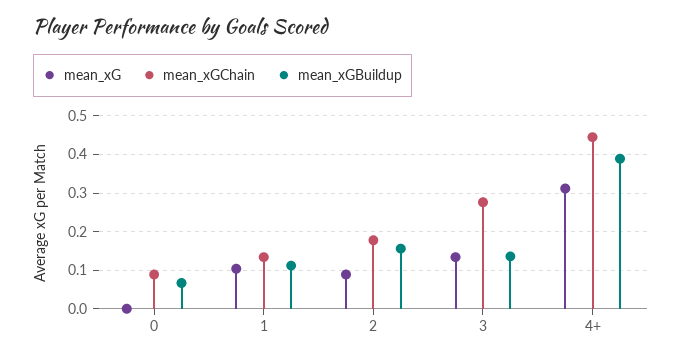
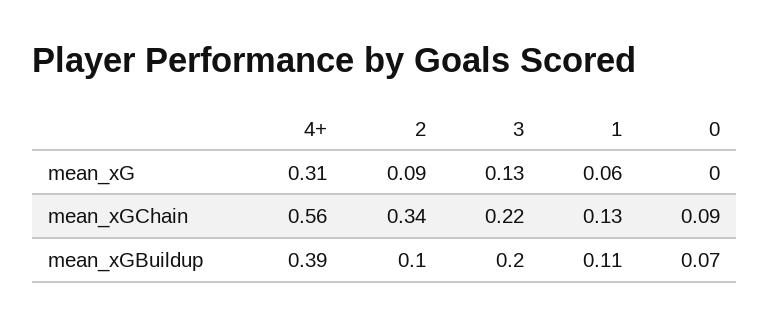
  {
    "mean_xG": {
      "0": 0,
-     "1": 0.1,
+     "1": 0.06,
      "2": 0.09,
      "3": 0.13,
      "4+": 0.31
    },
    "mean_xGChain": {
      "0": 0.09,
      "1": 0.13,
-     "2": 0.18,
+     "2": 0.34,
-     "3": 0.28,
+     "3": 0.22,
-     "4+": 0.44
+     "4+": 0.56
    },
    "mean_xGBuildup": {
      "0": 0.07,
      "1": 0.11,
-     "2": 0.16,
+     "2": 0.1,
-     "3": 0.14,
+     "3": 0.2,
      "4+": 0.39
    }
  }

